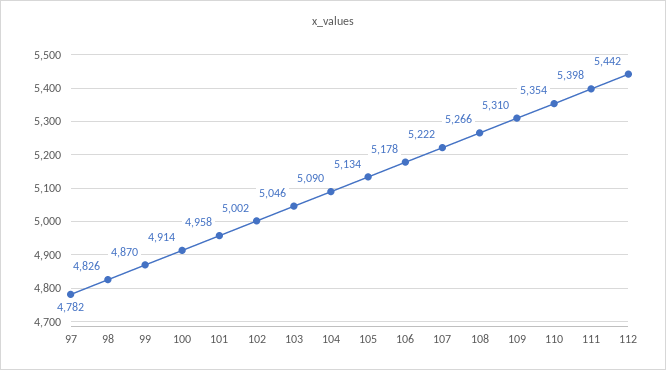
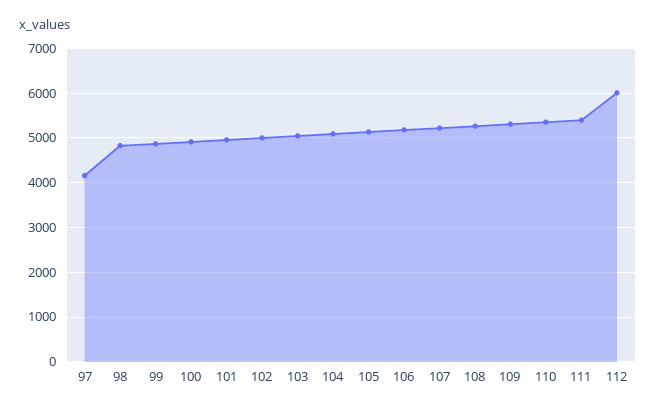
  {
-   "97": 4782,
+   "97": 4200,
    "98": 4826,
    "99": 4870,
    "100": 4914,
    "101": 4958,
    "102": 5002,
    "103": 5046,
    "104": 5090,
    "105": 5134,
    "106": 5178,
    "107": 5222,
    "108": 5266,
    "109": 5310,
    "110": 5354,
    "111": 5398,
-   "112": 5442
+   "112": 6000
  }

